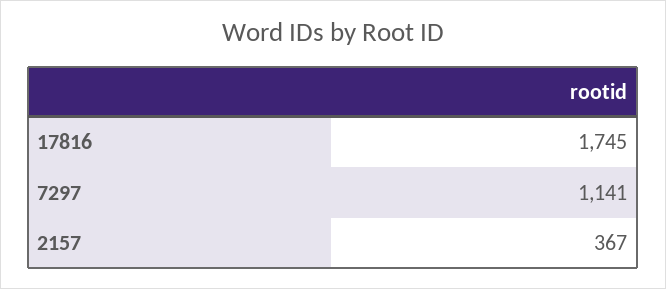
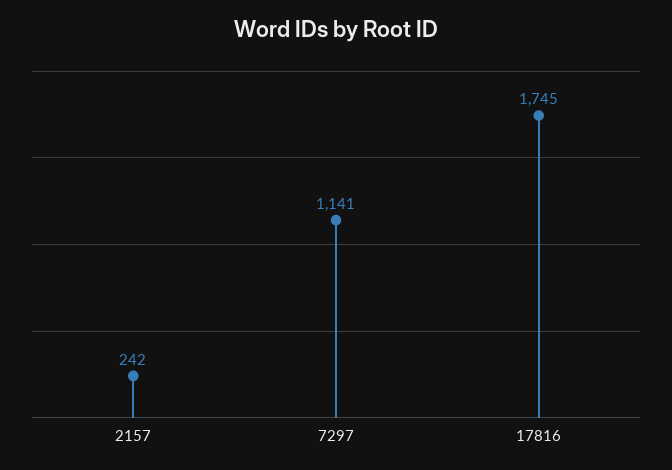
  {
    "17816": 1745,
    "7297": 1141,
-   "2157": 367
+   "2157": 242
  }

